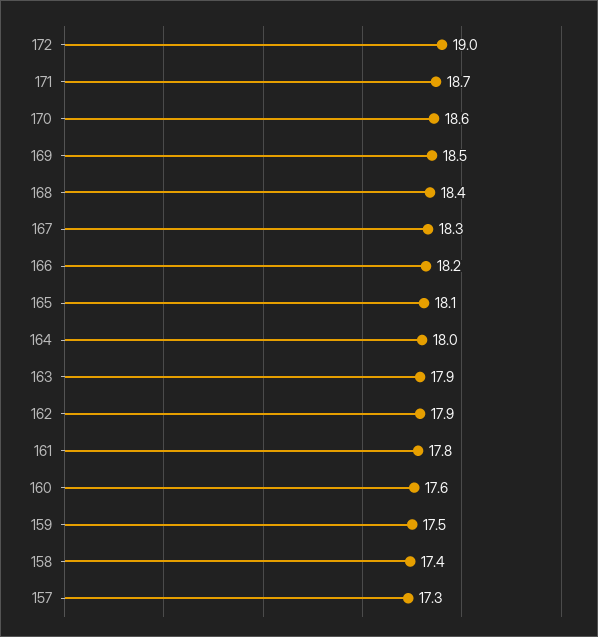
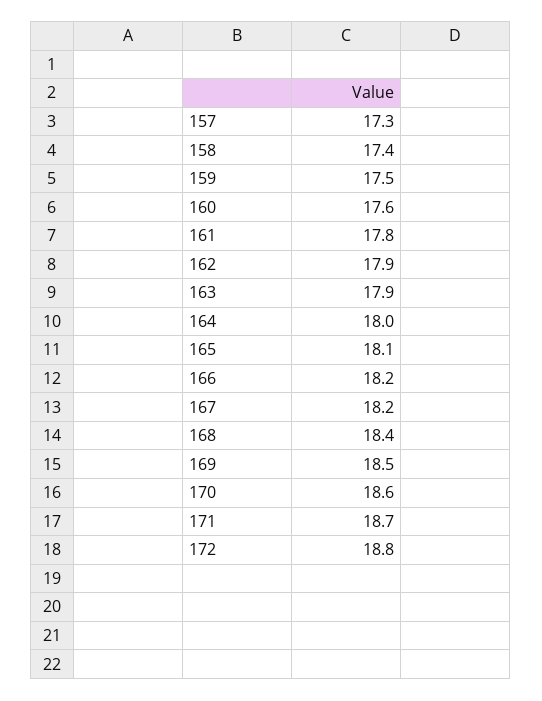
  {
-   "172": 19,
+   "172": 18.8,
    "171": 18.7,
    "170": 18.6,
    "169": 18.5,
    "168": 18.4,
-   "167": 18.3,
+   "167": 18.2,
    "166": 18.2,
    "165": 18.1,
    "164": 18,
    "163": 17.9,
    "162": 17.9,
    "161": 17.8,
    "160": 17.6,
    "159": 17.5,
    "158": 17.4,
    "157": 17.3
  }

